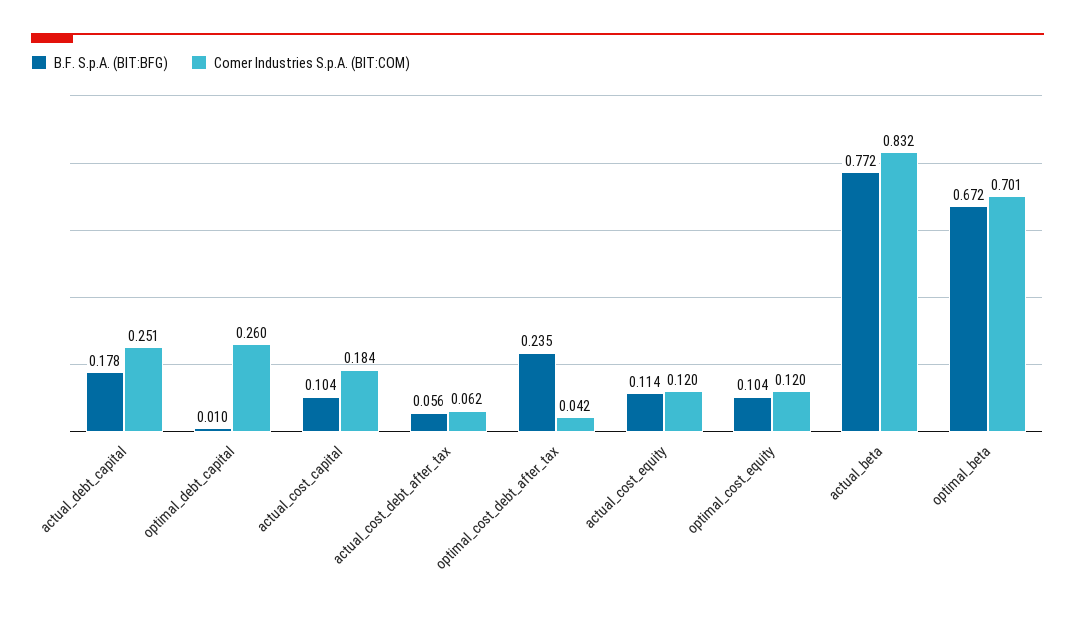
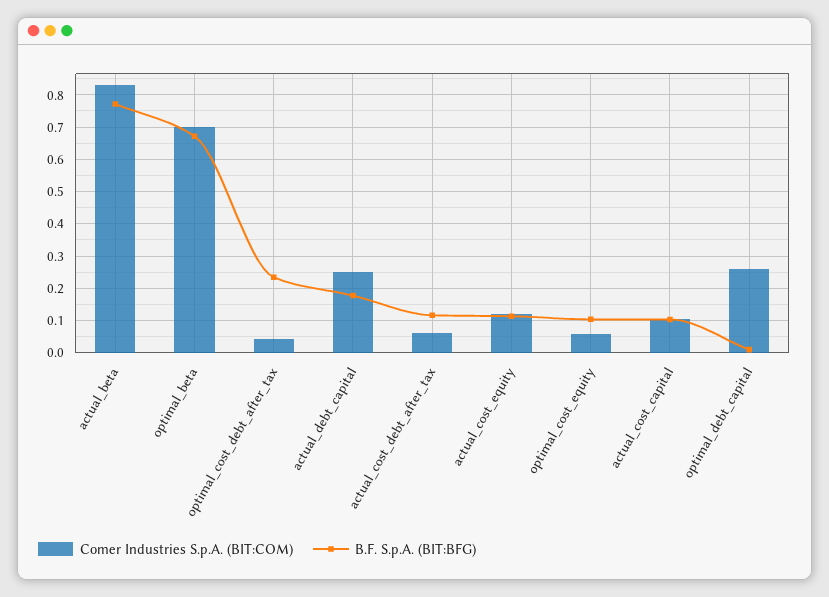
  {
    "B.F. S.p.A. (BIT:BFG)": {
      "actual_debt_capital": 0.178,
      "optimal_debt_capital": 0.01,
      "actual_cost_capital": 0.104,
-     "actual_cost_debt_after_tax": 0.056,
+     "actual_cost_debt_after_tax": 0.12,
      "optimal_cost_debt_after_tax": 0.235,
      "actual_cost_equity": 0.114,
      "optimal_cost_equity": 0.104,
      "actual_beta": 0.772,
      "optimal_beta": 0.672
    },
    "Comer Industries S.p.A. (BIT:COM)": {
      "actual_debt_capital": 0.251,
      "optimal_debt_capital": 0.26,
-     "actual_cost_capital": 0.184,
+     "actual_cost_capital": 0.1,
      "actual_cost_debt_after_tax": 0.062,
      "optimal_cost_debt_after_tax": 0.042,
      "actual_cost_equity": 0.12,
-     "optimal_cost_equity": 0.12,
+     "optimal_cost_equity": 0.06,
      "actual_beta": 0.832,
      "optimal_beta": 0.701
    }
  }

